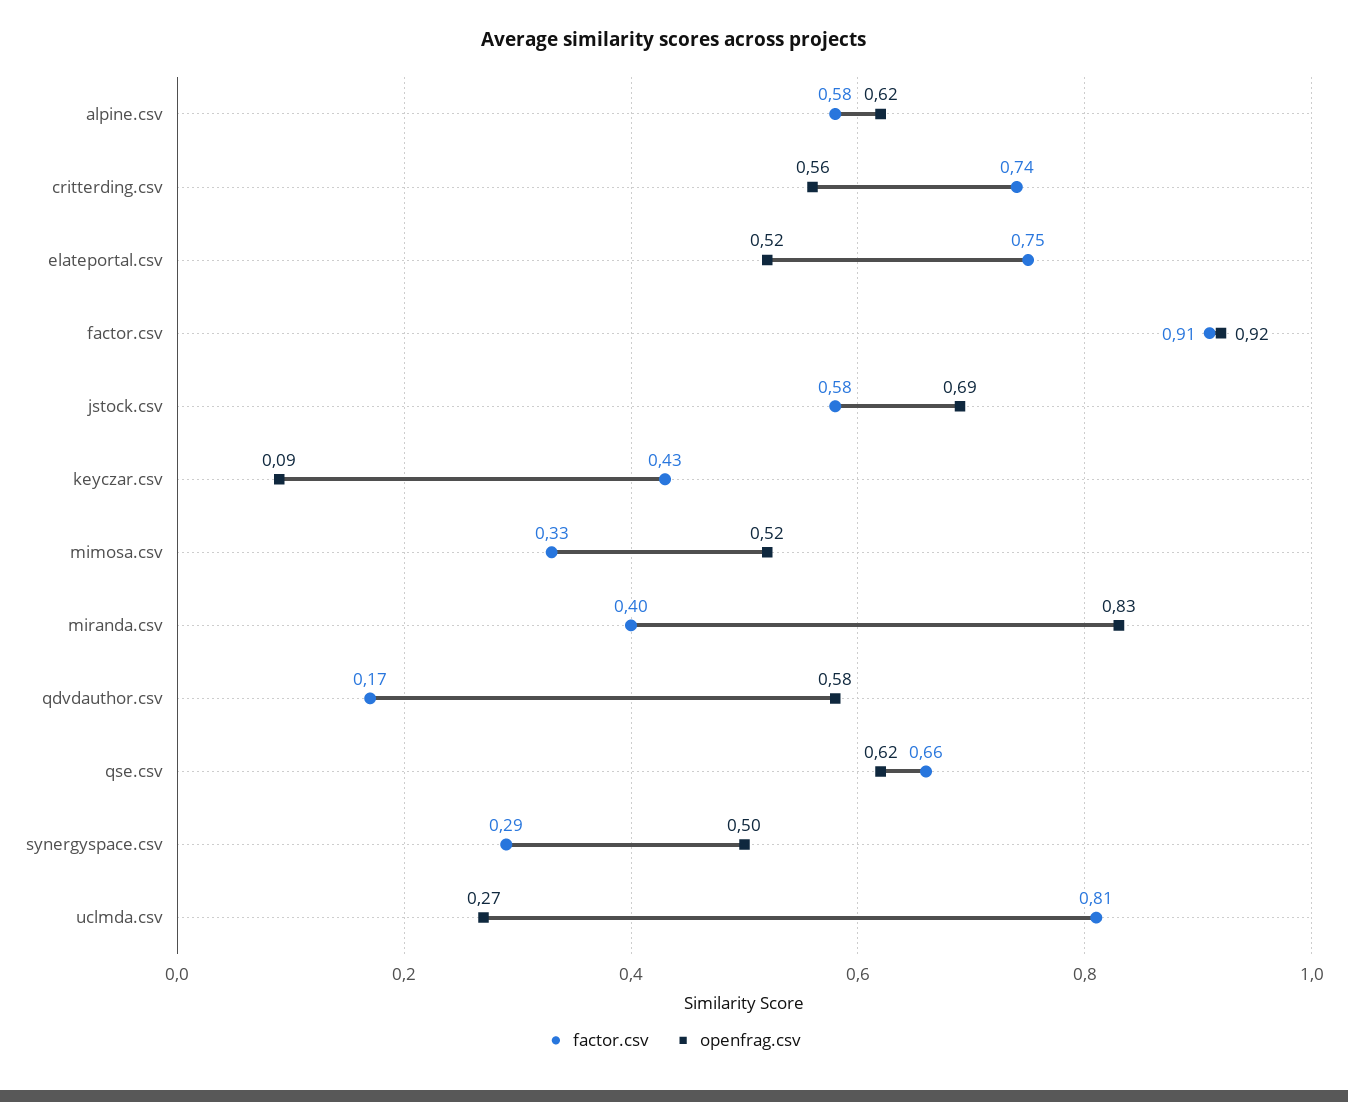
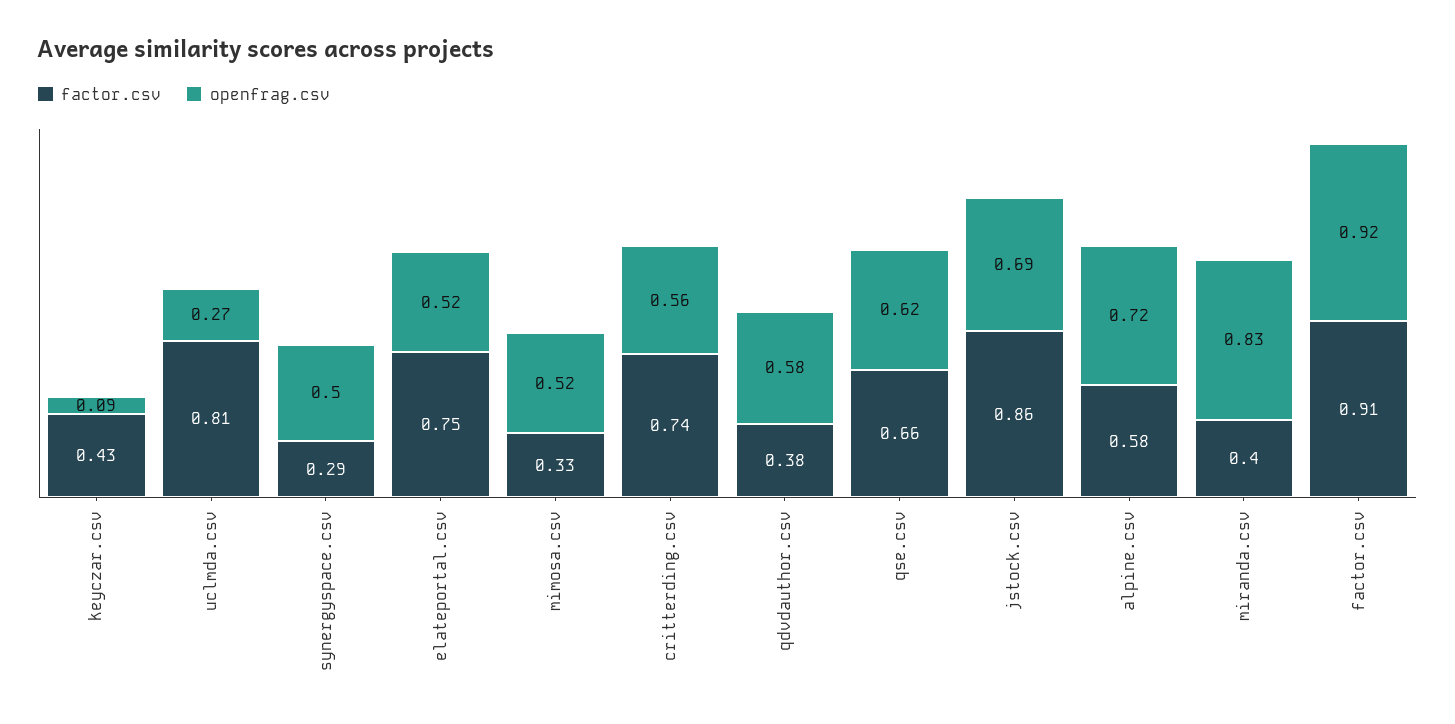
  {
    "factor.csv": {
      "alpine.csv": 0.58,
      "critterding.csv": 0.74,
      "elateportal.csv": 0.75,
      "factor.csv": 0.91,
-     "jstock.csv": 0.58,
+     "jstock.csv": 0.86,
      "keyczar.csv": 0.43,
      "mimosa.csv": 0.33,
      "miranda.csv": 0.4,
-     "qdvdauthor.csv": 0.17,
+     "qdvdauthor.csv": 0.38,
      "qse.csv": 0.66,
      "synergyspace.csv": 0.29,
      "uclmda.csv": 0.81
    },
    "openfrag.csv": {
-     "alpine.csv": 0.62,
+     "alpine.csv": 0.72,
      "critterding.csv": 0.56,
      "elateportal.csv": 0.52,
      "factor.csv": 0.92,
      "jstock.csv": 0.69,
      "keyczar.csv": 0.09,
      "mimosa.csv": 0.52,
      "miranda.csv": 0.83,
      "qdvdauthor.csv": 0.58,
      "qse.csv": 0.62,
      "synergyspace.csv": 0.5,
      "uclmda.csv": 0.27
    }
  }

